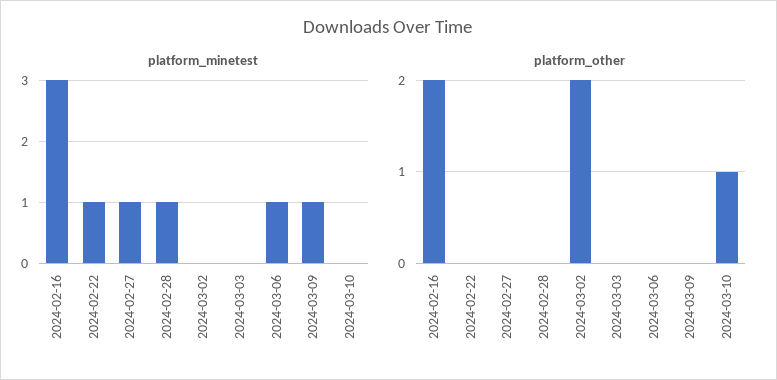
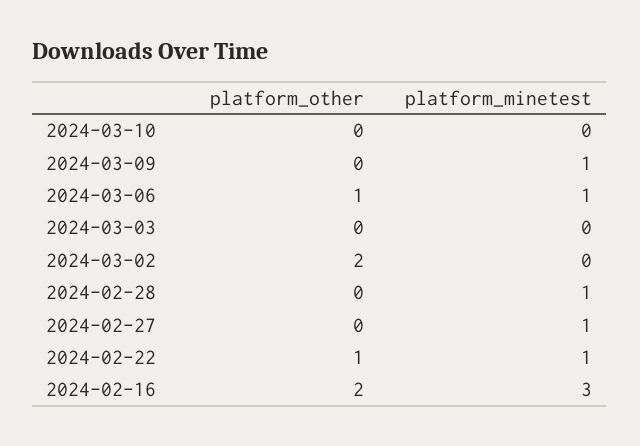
  {
    "platform_minetest": {
      "2024-02-16": 3,
      "2024-02-22": 1,
      "2024-02-27": 1,
      "2024-02-28": 1,
      "2024-03-02": 0,
      "2024-03-03": 0,
      "2024-03-06": 1,
      "2024-03-09": 1,
      "2024-03-10": 0
    },
    "platform_other": {
      "2024-02-16": 2,
-     "2024-02-22": 0,
+     "2024-02-22": 1,
      "2024-02-27": 0,
      "2024-02-28": 0,
      "2024-03-02": 2,
      "2024-03-03": 0,
-     "2024-03-06": 0,
+     "2024-03-06": 1,
      "2024-03-09": 0,
-     "2024-03-10": 1
+     "2024-03-10": 0
    }
  }

